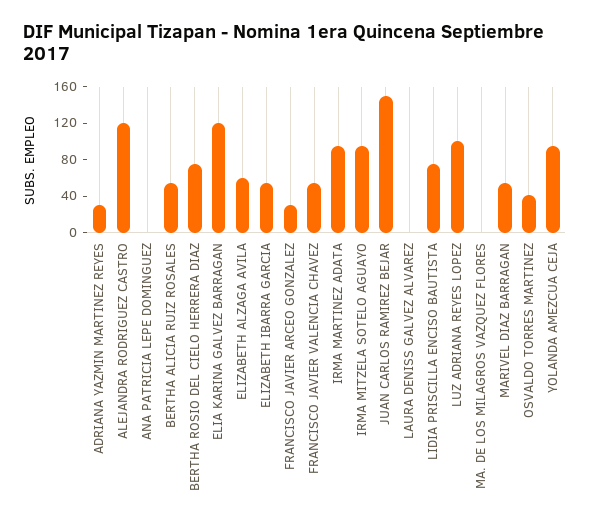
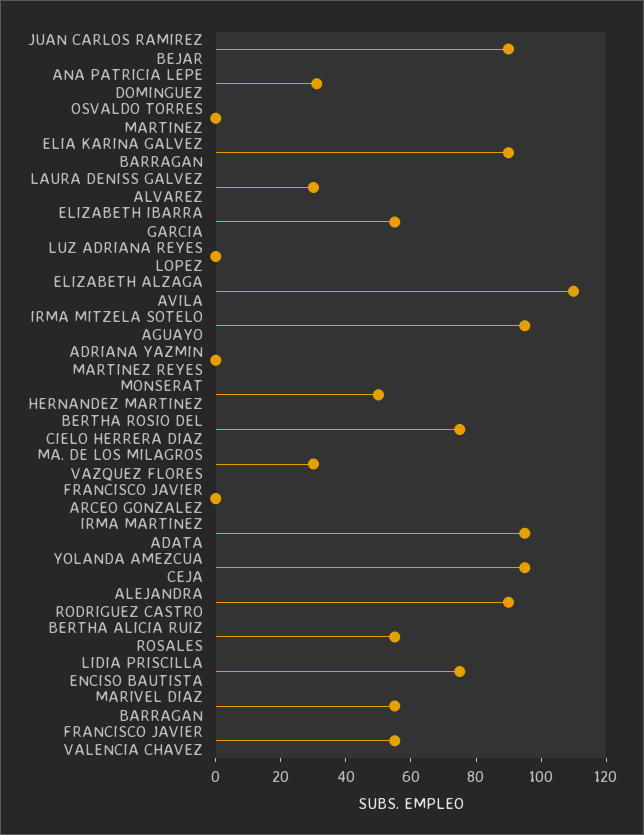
  {
-   "ADRIANA YAZMIN MARTINEZ REYES": 30,
+   "ADRIANA YAZMIN MARTINEZ REYES": 0,
-   "ALEJANDRA RODRIGUEZ CASTRO": 120,
+   "ALEJANDRA RODRIGUEZ CASTRO": 90,
-   "ANA PATRICIA LEPE DOMINGUEZ": 0,
+   "ANA PATRICIA LEPE DOMINGUEZ": 30,
    "BERTHA ALICIA RUIZ ROSALES": 55,
    "BERTHA ROSIO DEL CIELO HERRERA DIAZ": 75,
-   "ELIA KARINA GALVEZ BARRAGAN": 120,
+   "ELIA KARINA GALVEZ BARRAGAN": 90,
-   "ELIZABETH ALZAGA AVILA": 60,
+   "ELIZABETH ALZAGA AVILA": 110,
    "ELIZABETH IBARRA GARCIA": 55,
-   "FRANCISCO JAVIER ARCEO GONZALEZ": 30,
+   "FRANCISCO JAVIER ARCEO GONZALEZ": 0,
    "FRANCISCO JAVIER VALENCIA CHAVEZ": 55,
    "IRMA MARTINEZ ADATA": 95,
    "IRMA MITZELA SOTELO AGUAYO": 95,
-   "JUAN CARLOS RAMIREZ BEJAR": 150,
+   "JUAN CARLOS RAMIREZ BEJAR": 90,
-   "LAURA DENISS GALVEZ ALVAREZ": 0,
+   "LAURA DENISS GALVEZ ALVAREZ": 30,
    "LIDIA PRISCILLA ENCISO BAUTISTA": 75,
-   "LUZ ADRIANA REYES LOPEZ": 100,
+   "LUZ ADRIANA REYES LOPEZ": 0,
-   "MA. DE LOS MILAGROS VAZQUEZ FLORES": 0,
+   "MA. DE LOS MILAGROS VAZQUEZ FLORES": 30,
    "MARIVEL DIAZ BARRAGAN": 55,
-   "OSVALDO TORRES MARTINEZ": 40,
+   "OSVALDO TORRES MARTINEZ": 0,
-   "YOLANDA AMEZCUA CEJA": 95
+   "YOLANDA AMEZCUA CEJA": 95,
+   "MONSERAT HERNANDEZ MARTINEZ": 50
  }

